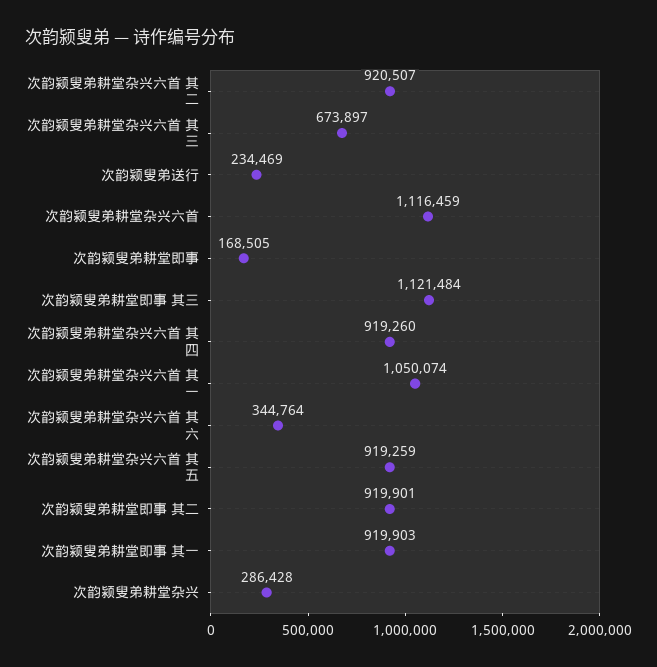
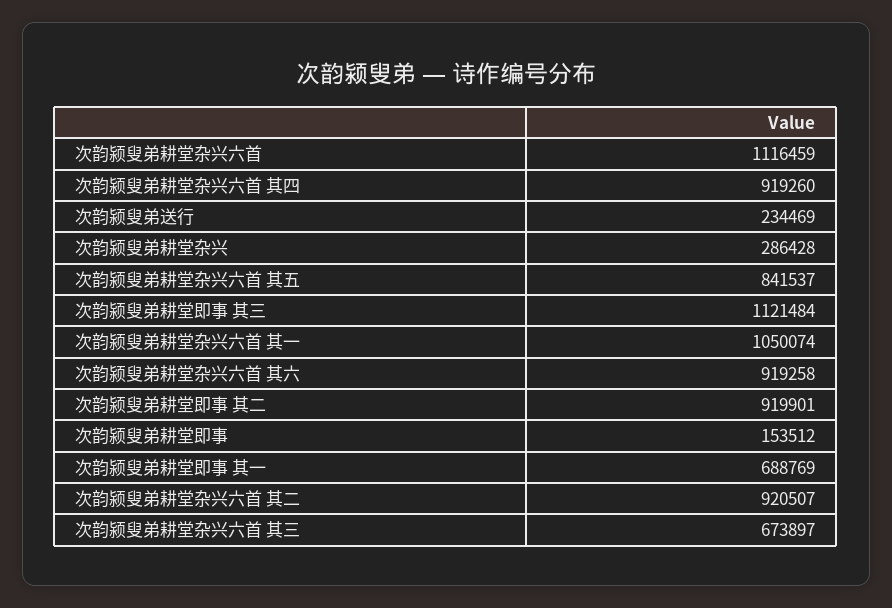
  {
    "次韵颍叟弟耕堂杂兴六首 其二": 920507,
    "次韵颍叟弟耕堂杂兴六首 其三": 673897,
    "次韵颍叟弟送行": 234469,
    "次韵颍叟弟耕堂杂兴六首": 1116459,
-   "次韵颍叟弟耕堂即事": 168505,
+   "次韵颍叟弟耕堂即事": 153512,
    "次韵颍叟弟耕堂即事 其三": 1121484,
    "次韵颍叟弟耕堂杂兴六首 其四": 919260,
    "次韵颍叟弟耕堂杂兴六首 其一": 1050074,
-   "次韵颍叟弟耕堂杂兴六首 其六": 344764,
+   "次韵颍叟弟耕堂杂兴六首 其六": 919258,
-   "次韵颍叟弟耕堂杂兴六首 其五": 919259,
+   "次韵颍叟弟耕堂杂兴六首 其五": 841537,
    "次韵颍叟弟耕堂即事 其二": 919901,
-   "次韵颍叟弟耕堂即事 其一": 919903,
+   "次韵颍叟弟耕堂即事 其一": 688769,
    "次韵颍叟弟耕堂杂兴": 286428
  }

